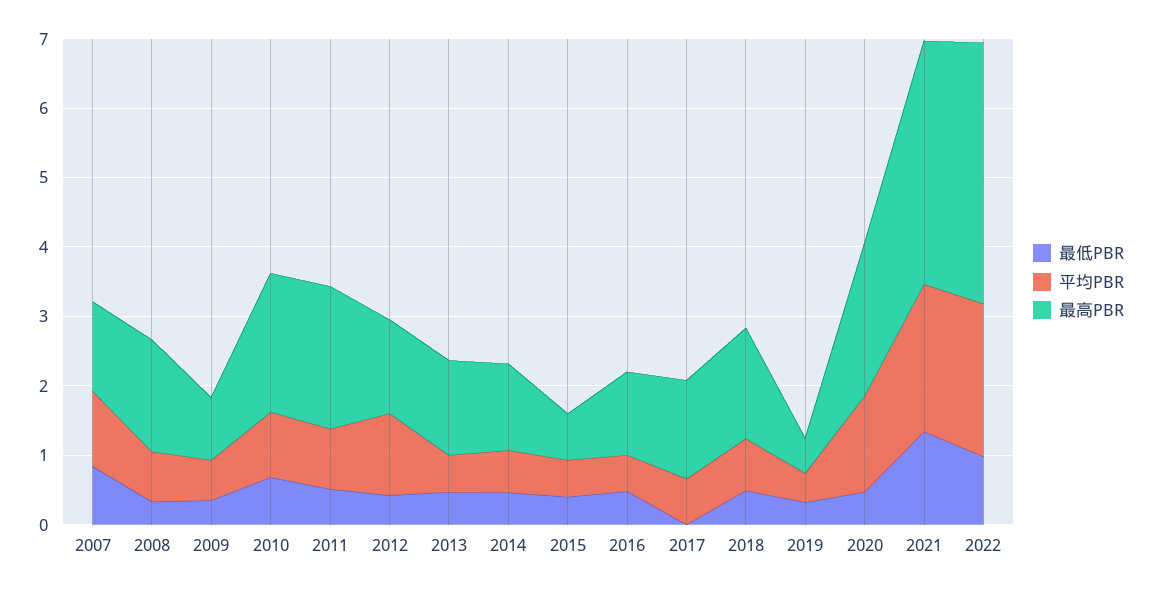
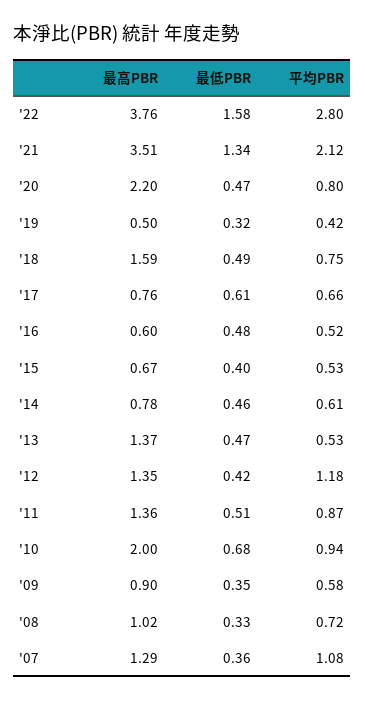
  {
    "最低PBR": {
-     "2007": 0.8,
+     "2007": 0.36,
      "2008": 0.33,
      "2009": 0.35,
      "2010": 0.68,
      "2011": 0.51,
      "2012": 0.42,
      "2013": 0.47,
      "2014": 0.46,
      "2015": 0.4,
      "2016": 0.48,
-     "2017": 0,
+     "2017": 0.61,
      "2018": 0.49,
      "2019": 0.32,
      "2020": 0.47,
      "2021": 1.34,
-     "2022": 1
+     "2022": 1.58
    },
    "平均PBR": {
      "2007": 1.08,
      "2008": 0.72,
      "2009": 0.58,
      "2010": 0.94,
      "2011": 0.87,
      "2012": 1.18,
      "2013": 0.53,
      "2014": 0.61,
      "2015": 0.53,
      "2016": 0.52,
      "2017": 0.66,
      "2018": 0.75,
      "2019": 0.42,
-     "2020": 1.4,
+     "2020": 0.8,
      "2021": 2.12,
-     "2022": 2.2
+     "2022": 2.8
    },
    "最高PBR": {
      "2007": 1.29,
-     "2008": 1.6,
+     "2008": 1.02,
      "2009": 0.9,
      "2010": 2,
-     "2011": 2,
+     "2011": 1.36,
      "2012": 1.35,
      "2013": 1.37,
-     "2014": 1.2,
+     "2014": 0.78,
      "2015": 0.67,
-     "2016": 1.2,
+     "2016": 0.6,
-     "2017": 1.4,
+     "2017": 0.76,
      "2018": 1.59,
      "2019": 0.5,
      "2020": 2.2,
      "2021": 3.51,
      "2022": 3.76
    }
  }

